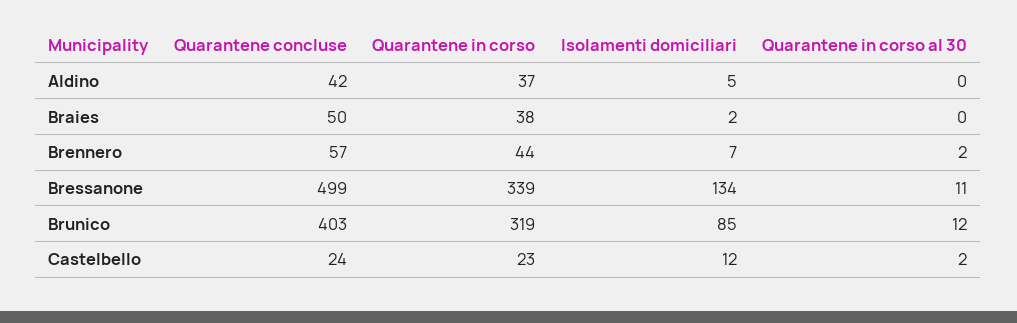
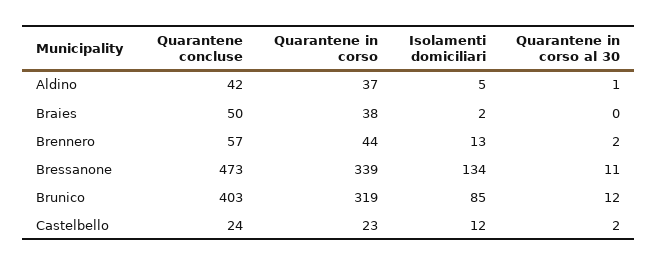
  {
    "Quarantene concluse": {
      "Aldino": 42,
      "Braies": 50,
      "Brennero": 57,
-     "Bressanone": 499,
+     "Bressanone": 473,
      "Brunico": 403,
      "Castelbello": 24
    },
    "Quarantene in corso": {
      "Aldino": 37,
      "Braies": 38,
      "Brennero": 44,
      "Bressanone": 339,
      "Brunico": 319,
      "Castelbello": 23
    },
    "Isolamenti domiciliari": {
      "Aldino": 5,
      "Braies": 2,
-     "Brennero": 7,
+     "Brennero": 13,
      "Bressanone": 134,
      "Brunico": 85,
      "Castelbello": 12
    },
    "Quarantene in corso al 30": {
-     "Aldino": 0,
+     "Aldino": 1,
      "Braies": 0,
      "Brennero": 2,
      "Bressanone": 11,
      "Brunico": 12,
      "Castelbello": 2
    }
  }

